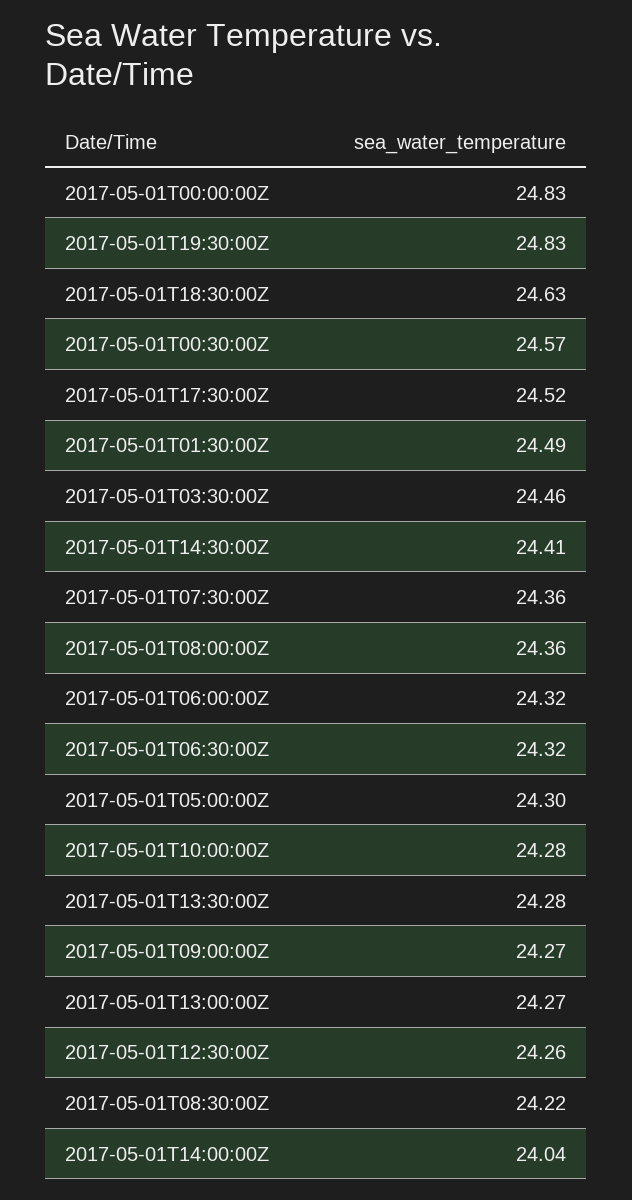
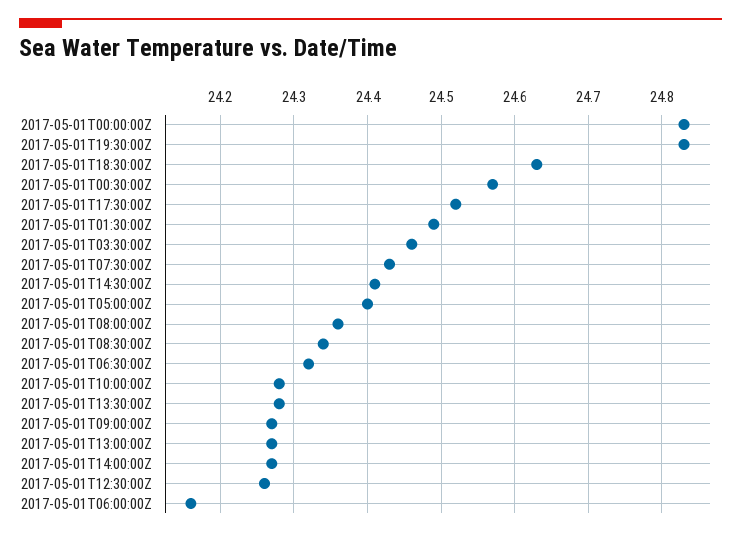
  {
    "2017-05-01T00:00:00Z": 24.83,
    "2017-05-01T19:30:00Z": 24.83,
    "2017-05-01T18:30:00Z": 24.63,
    "2017-05-01T00:30:00Z": 24.57,
    "2017-05-01T17:30:00Z": 24.52,
    "2017-05-01T01:30:00Z": 24.49,
    "2017-05-01T03:30:00Z": 24.46,
    "2017-05-01T14:30:00Z": 24.41,
-   "2017-05-01T07:30:00Z": 24.36,
+   "2017-05-01T07:30:00Z": 24.43,
    "2017-05-01T08:00:00Z": 24.36,
-   "2017-05-01T06:00:00Z": 24.32,
+   "2017-05-01T06:00:00Z": 24.16,
    "2017-05-01T06:30:00Z": 24.32,
-   "2017-05-01T05:00:00Z": 24.3,
+   "2017-05-01T05:00:00Z": 24.4,
    "2017-05-01T10:00:00Z": 24.28,
    "2017-05-01T13:30:00Z": 24.28,
    "2017-05-01T09:00:00Z": 24.27,
    "2017-05-01T13:00:00Z": 24.27,
    "2017-05-01T12:30:00Z": 24.26,
-   "2017-05-01T08:30:00Z": 24.22,
+   "2017-05-01T08:30:00Z": 24.34,
-   "2017-05-01T14:00:00Z": 24.04
+   "2017-05-01T14:00:00Z": 24.27
  }

